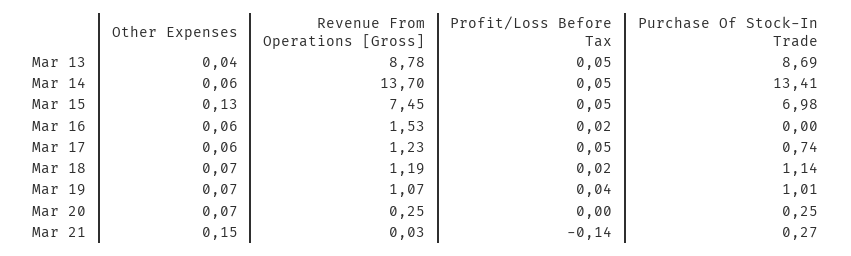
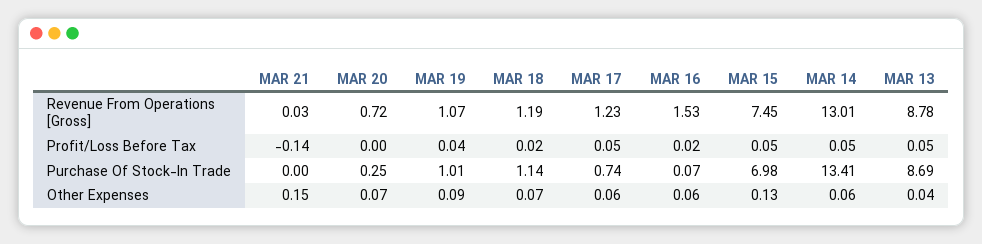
  {
    "Other Expenses": {
      "Mar 13": 0.04,
      "Mar 14": 0.06,
      "Mar 15": 0.13,
      "Mar 16": 0.06,
      "Mar 17": 0.06,
      "Mar 18": 0.07,
-     "Mar 19": 0.07,
+     "Mar 19": 0.09,
      "Mar 20": 0.07,
      "Mar 21": 0.15
    },
    "Revenue From Operations [Gross]": {
      "Mar 13": 8.78,
-     "Mar 14": 13.7,
+     "Mar 14": 13.01,
      "Mar 15": 7.45,
      "Mar 16": 1.53,
      "Mar 17": 1.23,
      "Mar 18": 1.19,
      "Mar 19": 1.07,
-     "Mar 20": 0.25,
+     "Mar 20": 0.72,
      "Mar 21": 0.03
    },
    "Profit/Loss Before Tax": {
      "Mar 13": 0.05,
      "Mar 14": 0.05,
      "Mar 15": 0.05,
      "Mar 16": 0.02,
      "Mar 17": 0.05,
      "Mar 18": 0.02,
      "Mar 19": 0.04,
      "Mar 20": 0,
      "Mar 21": -0.14
    },
    "Purchase Of Stock-In Trade": {
      "Mar 13": 8.69,
      "Mar 14": 13.41,
      "Mar 15": 6.98,
-     "Mar 16": 0,
+     "Mar 16": 0.07,
      "Mar 17": 0.74,
      "Mar 18": 1.14,
      "Mar 19": 1.01,
      "Mar 20": 0.25,
-     "Mar 21": 0.27
+     "Mar 21": 0
    }
  }

